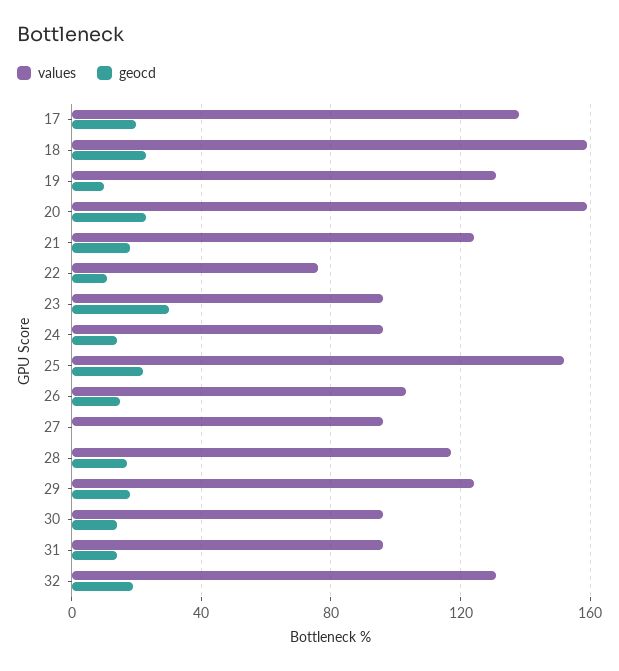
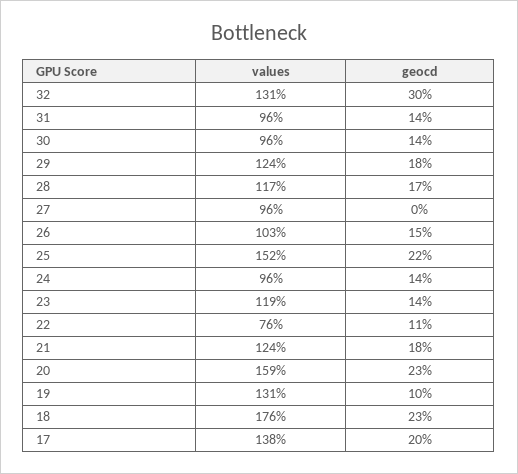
  {
    "values": {
      "17": 138,
-     "18": 160,
+     "18": 176,
      "19": 131,
      "20": 159,
      "21": 124,
      "22": 76,
-     "23": 95,
+     "23": 119,
      "24": 96,
      "25": 152,
      "26": 103,
      "27": 96,
      "28": 117,
      "29": 124,
      "30": 96,
      "31": 96,
      "32": 131
    },
    "geocd": {
      "17": 20,
      "18": 23,
      "19": 10,
      "20": 23,
      "21": 18,
      "22": 11,
-     "23": 30,
+     "23": 14,
      "24": 14,
      "25": 22,
      "26": 15,
      "27": 0,
      "28": 17,
      "29": 18,
      "30": 14,
      "31": 14,
-     "32": 20
+     "32": 30
    }
  }

